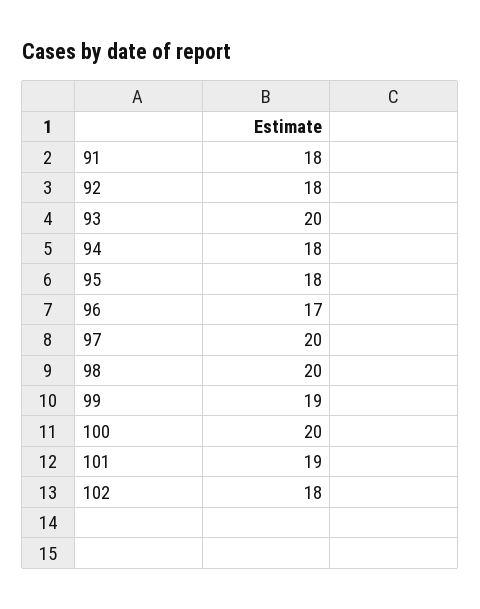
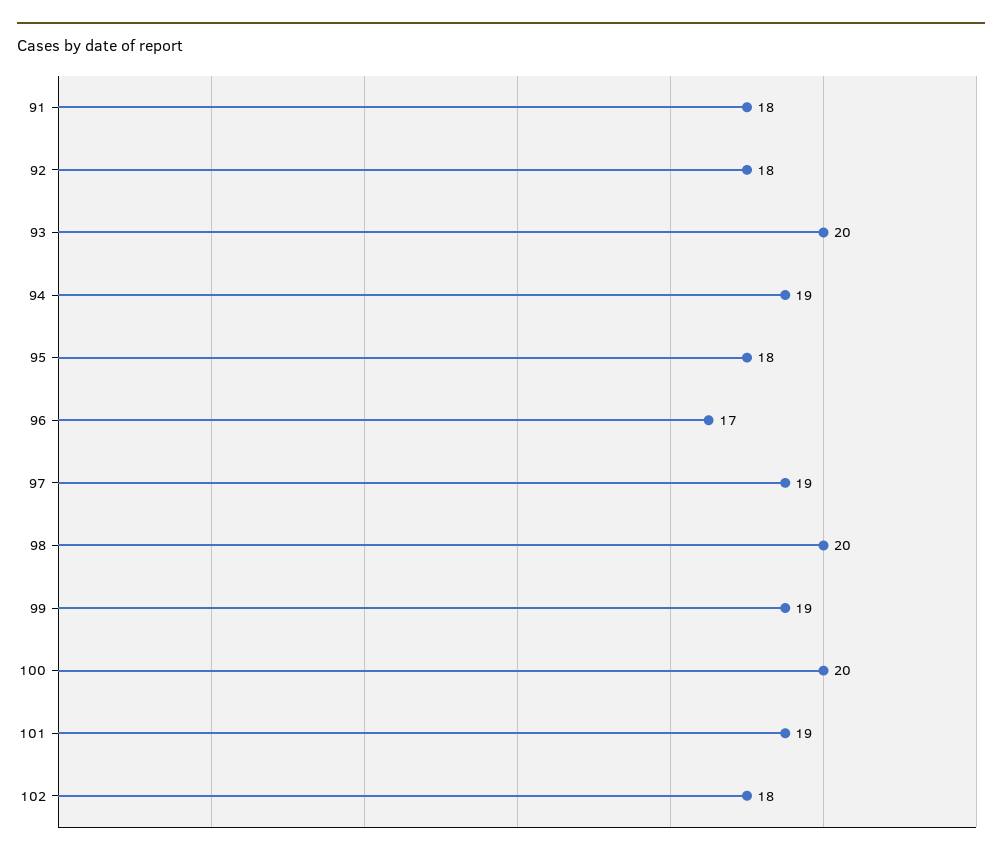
  {
    "91": 18,
    "92": 18,
    "93": 20,
-   "94": 18,
+   "94": 19,
    "95": 18,
    "96": 17,
-   "97": 20,
+   "97": 19,
    "98": 20,
    "99": 19,
    "100": 20,
    "101": 19,
    "102": 18
  }

